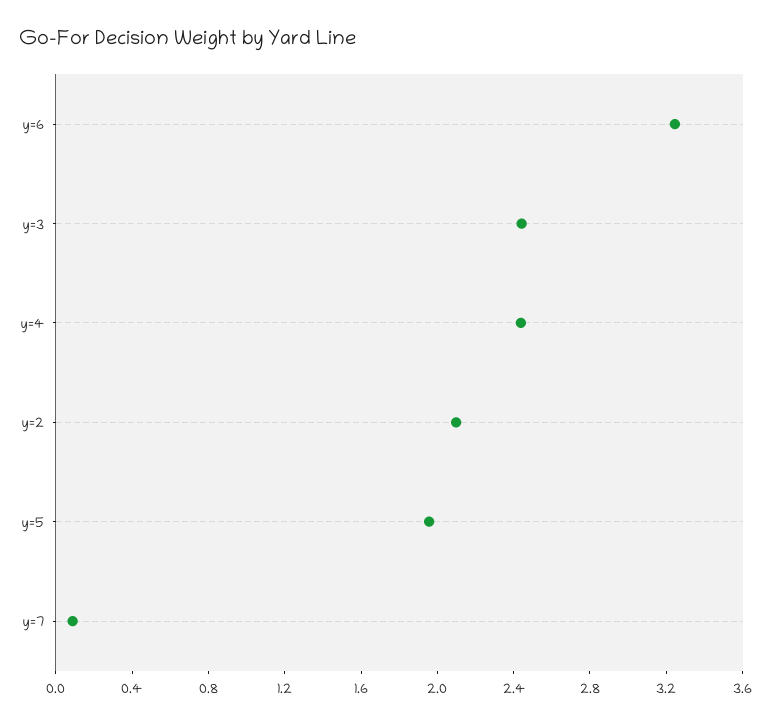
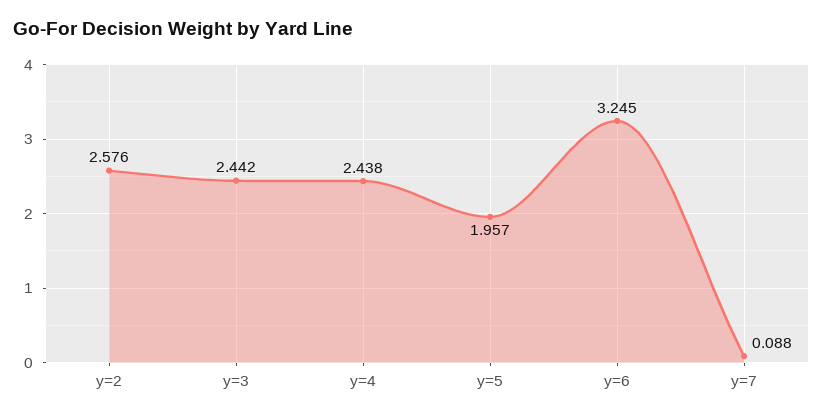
  {
    "y=6": 3.245,
    "y=3": 2.442,
    "y=4": 2.438,
-   "y=2": 2.1,
+   "y=2": 2.576,
    "y=5": 1.957,
    "y=7": 0.088
  }

